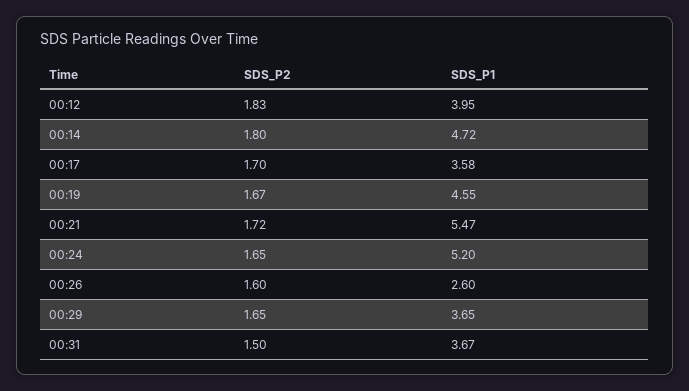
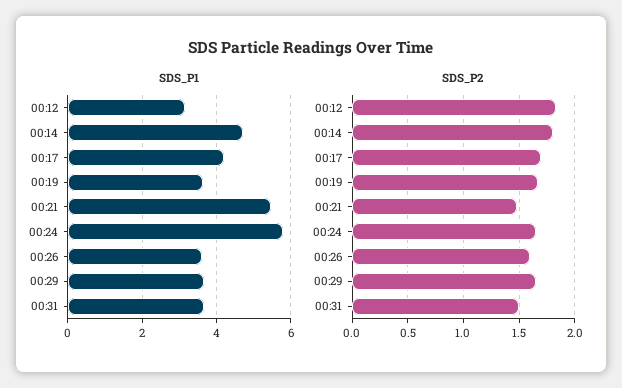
  {
    "SDS_P2": {
      "00:12": 1.83,
      "00:14": 1.8,
      "00:17": 1.7,
      "00:19": 1.67,
-     "00:21": 1.72,
+     "00:21": 1.5,
      "00:24": 1.65,
      "00:26": 1.6,
      "00:29": 1.65,
      "00:31": 1.5
    },
    "SDS_P1": {
-     "00:12": 3.95,
+     "00:12": 3.2,
      "00:14": 4.72,
-     "00:17": 3.58,
+     "00:17": 4.2,
-     "00:19": 4.55,
+     "00:19": 3.6,
      "00:21": 5.47,
-     "00:24": 5.2,
+     "00:24": 5.8,
-     "00:26": 2.6,
+     "00:26": 3.6,
      "00:29": 3.65,
      "00:31": 3.67
    }
  }

